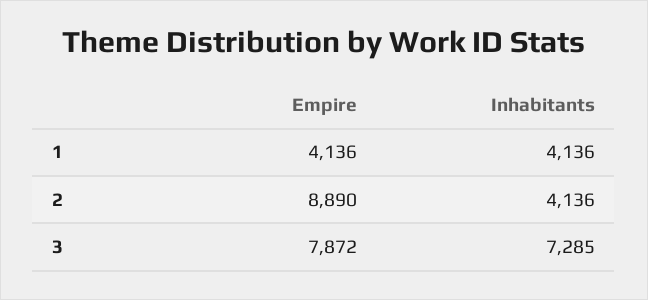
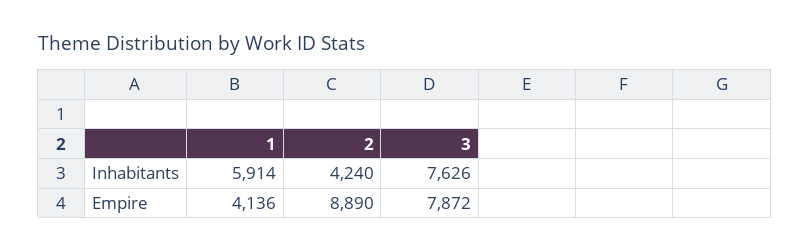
  {
    "Empire": {
      "1": 4136,
      "2": 8890,
      "3": 7872
    },
    "Inhabitants": {
-     "1": 4136,
+     "1": 5914,
-     "2": 4136,
+     "2": 4240,
-     "3": 7285
+     "3": 7626
    }
  }

